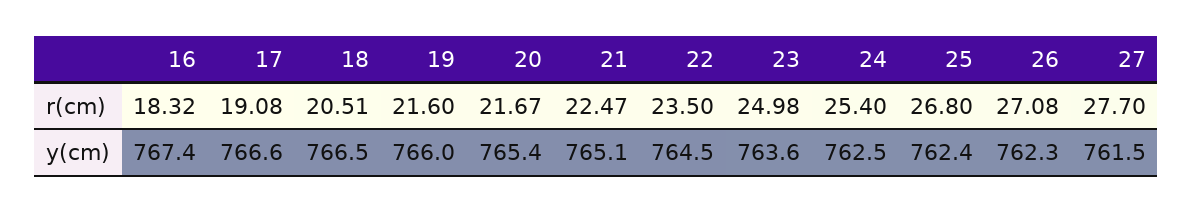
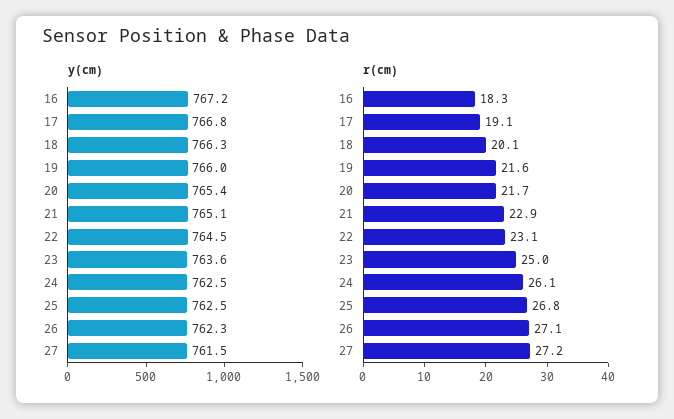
  {
    "r(cm)": {
      "16": 18.32,
      "17": 19.08,
-     "18": 20.51,
+     "18": 20.1,
      "19": 21.6,
      "20": 21.67,
-     "21": 22.47,
+     "21": 22.9,
-     "22": 23.5,
+     "22": 23.1,
      "23": 24.98,
-     "24": 25.4,
+     "24": 26.1,
      "25": 26.8,
      "26": 27.08,
-     "27": 27.7
+     "27": 27.2
    },
    "y(cm)": {
-     "16": 767.4,
+     "16": 767.2,
-     "17": 766.6,
+     "17": 766.8,
-     "18": 766.5,
+     "18": 766.3,
      "19": 766,
      "20": 765.4,
      "21": 765.1,
      "22": 764.5,
      "23": 763.6,
      "24": 762.5,
-     "25": 762.4,
+     "25": 762.5,
      "26": 762.3,
      "27": 761.5
    }
  }

